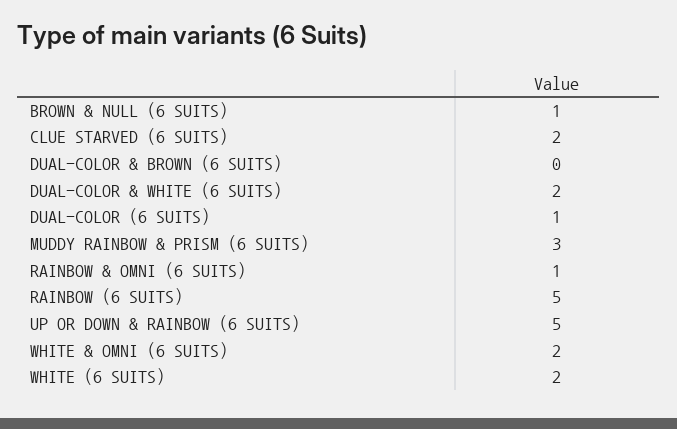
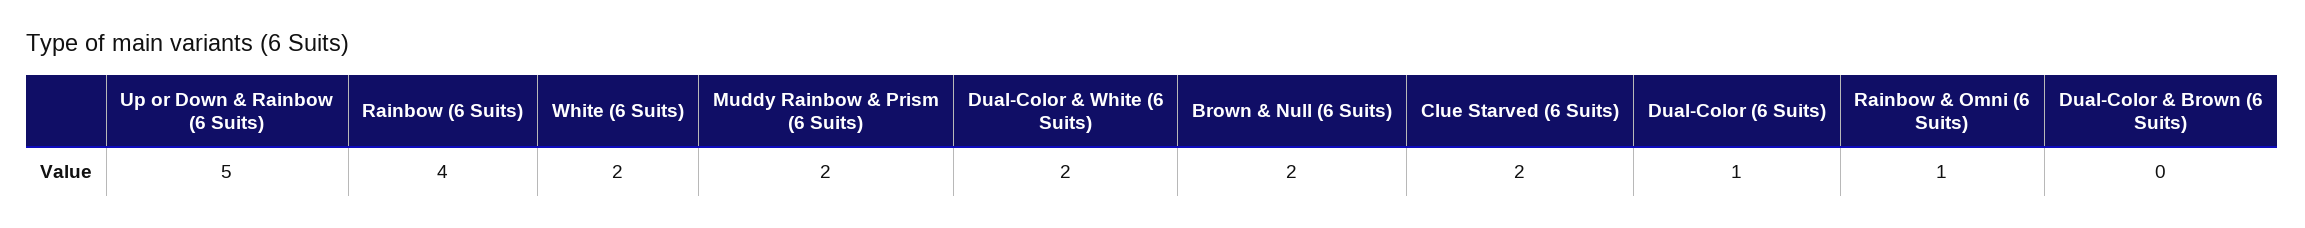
  {
-   "BROWN & NULL (6 SUITS)": 1,
+   "BROWN & NULL (6 SUITS)": 2,
    "CLUE STARVED (6 SUITS)": 2,
    "DUAL-COLOR & BROWN (6 SUITS)": 0,
    "DUAL-COLOR & WHITE (6 SUITS)": 2,
    "DUAL-COLOR (6 SUITS)": 1,
-   "MUDDY RAINBOW & PRISM (6 SUITS)": 3,
+   "MUDDY RAINBOW & PRISM (6 SUITS)": 2,
    "RAINBOW & OMNI (6 SUITS)": 1,
-   "RAINBOW (6 SUITS)": 5,
+   "RAINBOW (6 SUITS)": 4,
    "UP OR DOWN & RAINBOW (6 SUITS)": 5,
-   "WHITE & OMNI (6 SUITS)": 2,
    "WHITE (6 SUITS)": 2
  }

